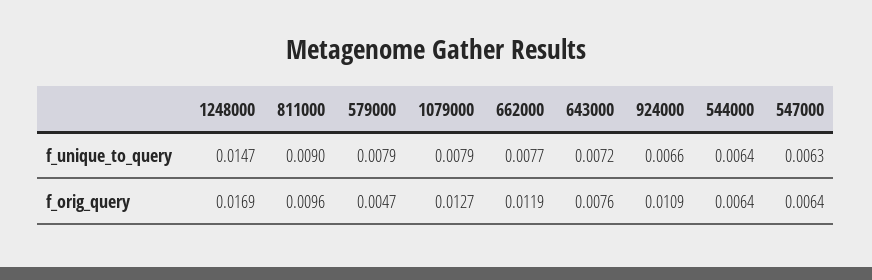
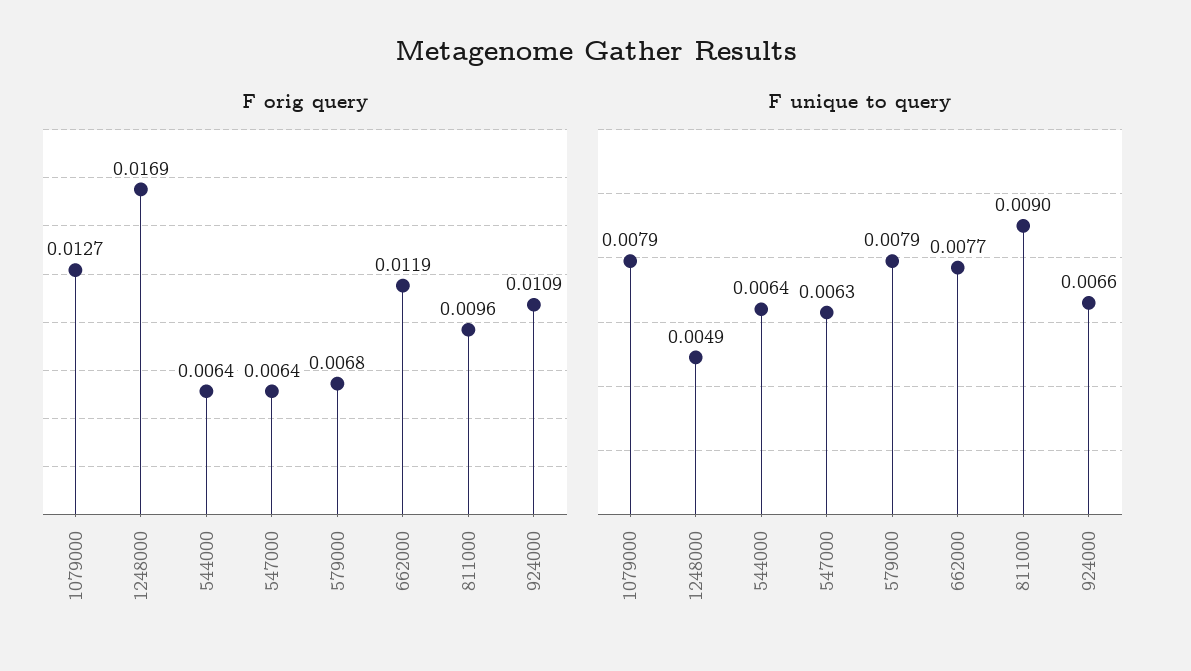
  {
    "f_unique_to_query": {
-     "1248000": 0.0147,
+     "1248000": 0.0049,
      "811000": 0.009,
      "579000": 0.0079,
      "1079000": 0.0079,
      "662000": 0.0077,
-     "643000": 0.0072,
      "924000": 0.0066,
      "544000": 0.0064,
      "547000": 0.0063
    },
    "f_orig_query": {
      "1248000": 0.0169,
      "811000": 0.0096,
-     "579000": 0.0047,
+     "579000": 0.0068,
      "1079000": 0.0127,
      "662000": 0.0119,
-     "643000": 0.0076,
      "924000": 0.0109,
      "544000": 0.0064,
      "547000": 0.0064
    }
  }

